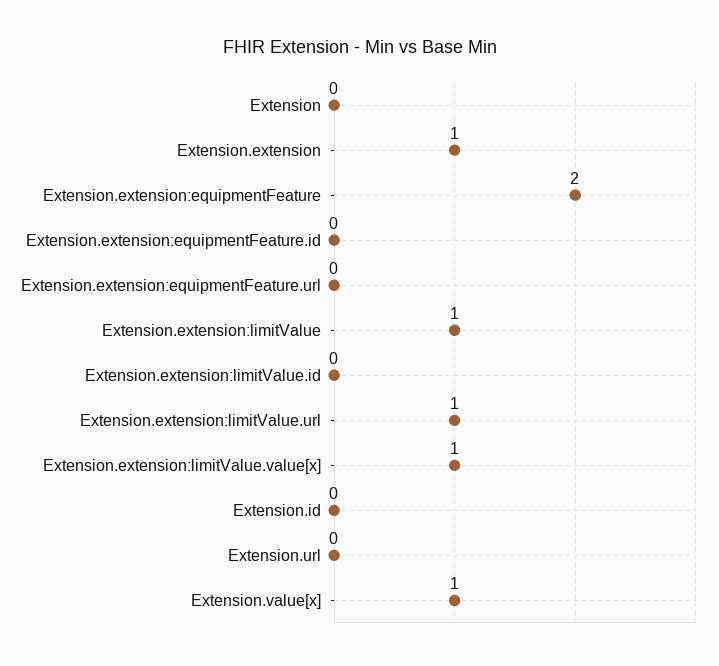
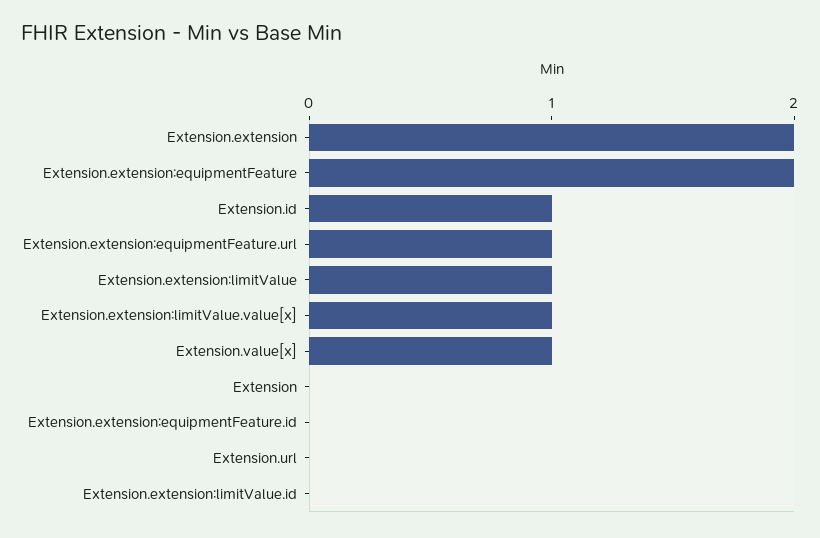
  {
    "Extension": 0,
-   "Extension.extension": 1,
+   "Extension.extension": 2,
    "Extension.extension:equipmentFeature": 2,
    "Extension.extension:equipmentFeature.id": 0,
-   "Extension.extension:equipmentFeature.url": 0,
+   "Extension.extension:equipmentFeature.url": 1,
    "Extension.extension:limitValue": 1,
    "Extension.extension:limitValue.id": 0,
-   "Extension.extension:limitValue.url": 1,
    "Extension.extension:limitValue.value[x]": 1,
-   "Extension.id": 0,
+   "Extension.id": 1,
    "Extension.url": 0,
    "Extension.value[x]": 1
  }

